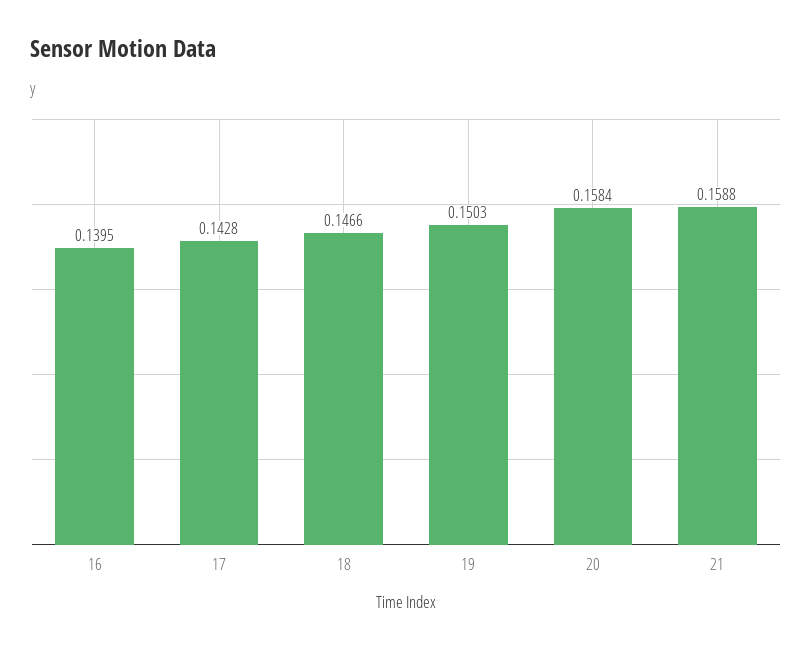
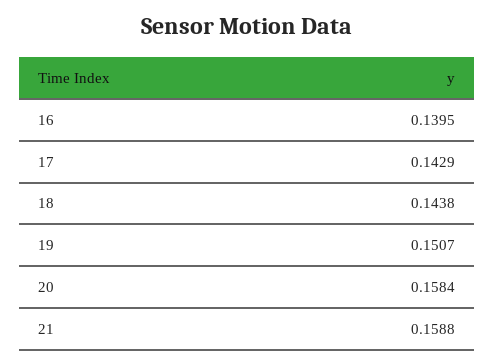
  {
    "16": 0.1395,
-   "17": 0.1428,
+   "17": 0.1429,
-   "18": 0.1466,
+   "18": 0.1438,
-   "19": 0.1503,
+   "19": 0.1507,
    "20": 0.1584,
    "21": 0.1588
  }

